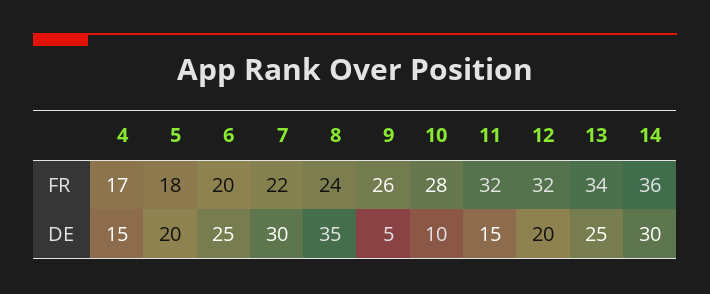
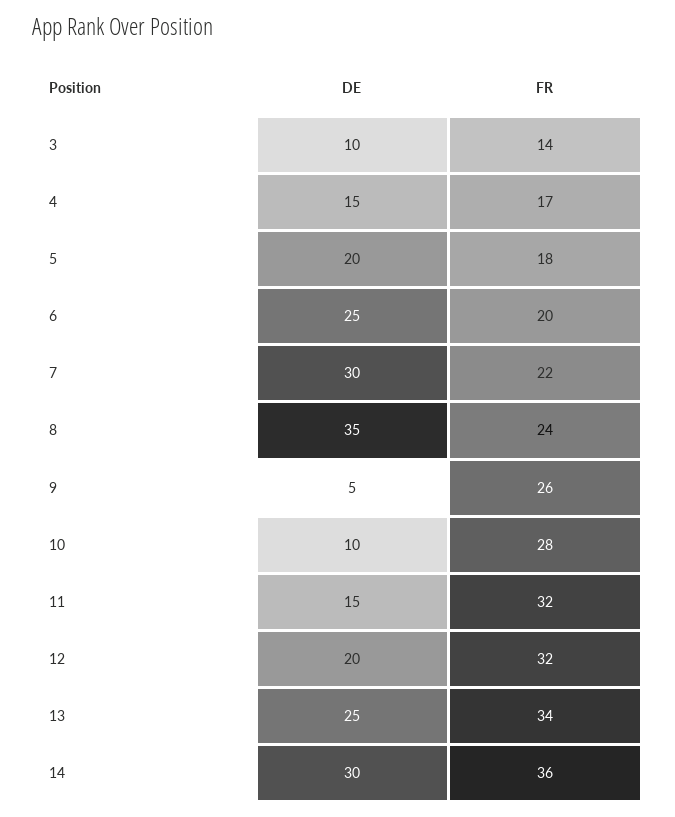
  {
    "4": {
      "FR": 17,
      "DE": 15
    },
    "5": {
      "FR": 18,
      "DE": 20
    },
    "6": {
      "FR": 20,
      "DE": 25
    },
    "7": {
      "FR": 22,
      "DE": 30
    },
    "8": {
      "FR": 24,
      "DE": 35
    },
    "9": {
      "FR": 26,
      "DE": 5
    },
    "10": {
      "FR": 28,
      "DE": 10
    },
    "11": {
      "FR": 32,
      "DE": 15
    },
    "12": {
      "FR": 32,
      "DE": 20
    },
    "13": {
      "FR": 34,
      "DE": 25
    },
    "14": {
      "FR": 36,
      "DE": 30
-   }
+   },
+   "3": {
+     "DE": 10,
+     "FR": 14
+   }
  }

